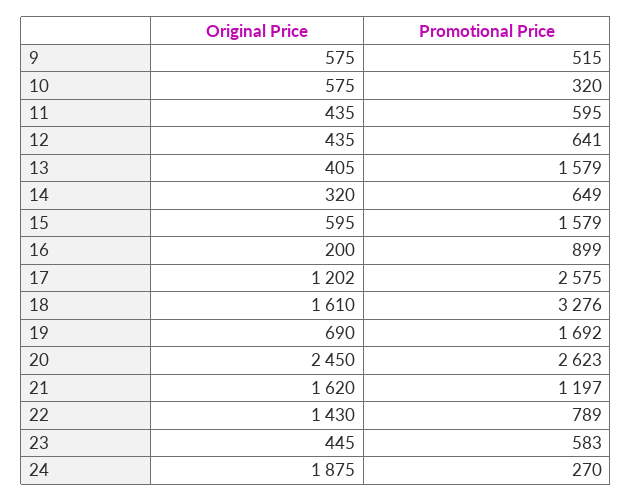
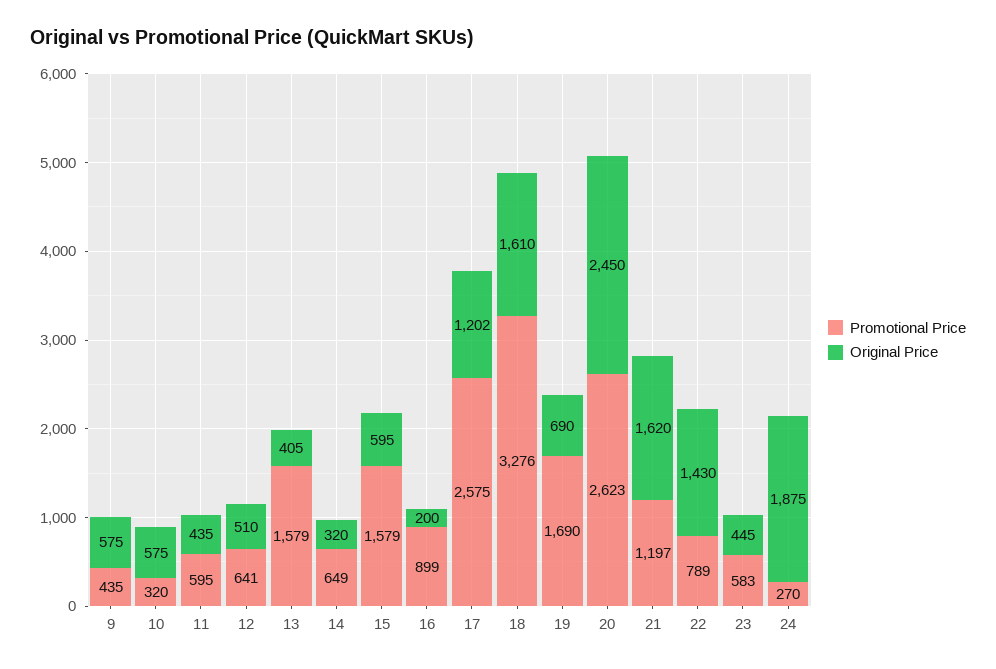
  {
    "Original Price": {
      "9": 575,
      "10": 575,
      "11": 435,
-     "12": 435,
+     "12": 510,
      "13": 405,
      "14": 320,
      "15": 595,
      "16": 200,
      "17": 1202,
      "18": 1610,
      "19": 690,
      "20": 2450,
      "21": 1620,
      "22": 1430,
      "23": 445,
      "24": 1875
    },
    "Promotional Price": {
-     "9": 515,
+     "9": 435,
      "10": 320,
      "11": 595,
      "12": 641,
      "13": 1579,
      "14": 649,
      "15": 1579,
      "16": 899,
      "17": 2575,
      "18": 3276,
-     "19": 1692,
+     "19": 1690,
      "20": 2623,
      "21": 1197,
      "22": 789,
      "23": 583,
      "24": 270
    }
  }

